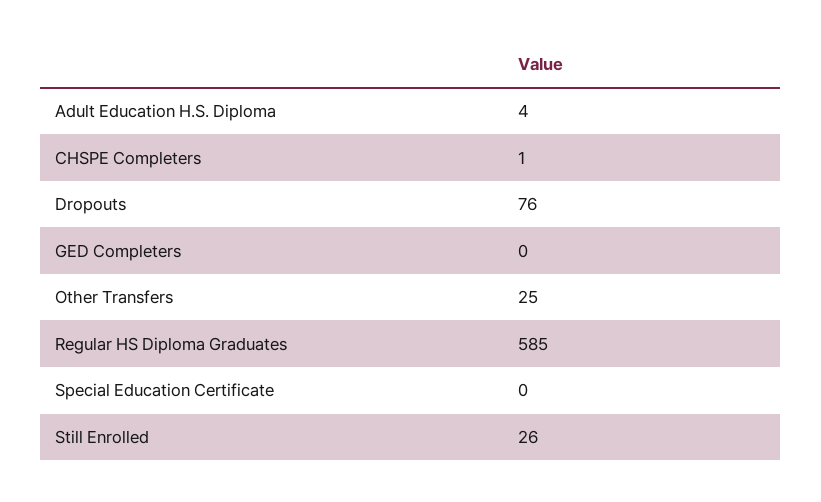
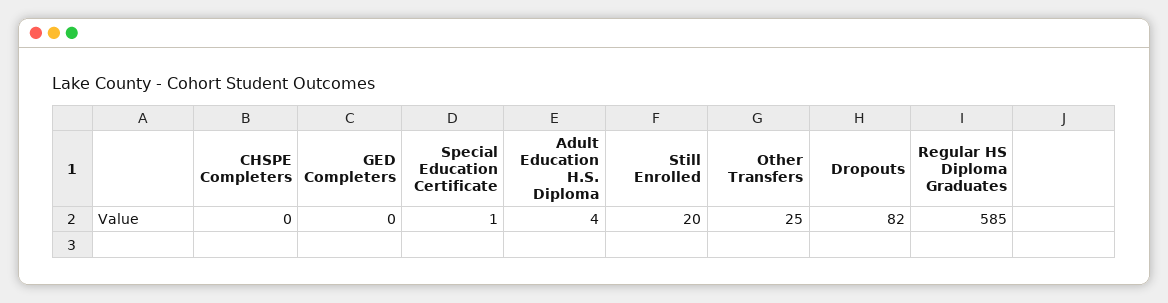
  {
    "Adult Education H.S. Diploma": 4,
-   "CHSPE Completers": 1,
+   "CHSPE Completers": 0,
-   "Dropouts": 76,
+   "Dropouts": 82,
    "GED Completers": 0,
    "Other Transfers": 25,
    "Regular HS Diploma Graduates": 585,
-   "Special Education Certificate": 0,
+   "Special Education Certificate": 1,
-   "Still Enrolled": 26
+   "Still Enrolled": 20
  }

